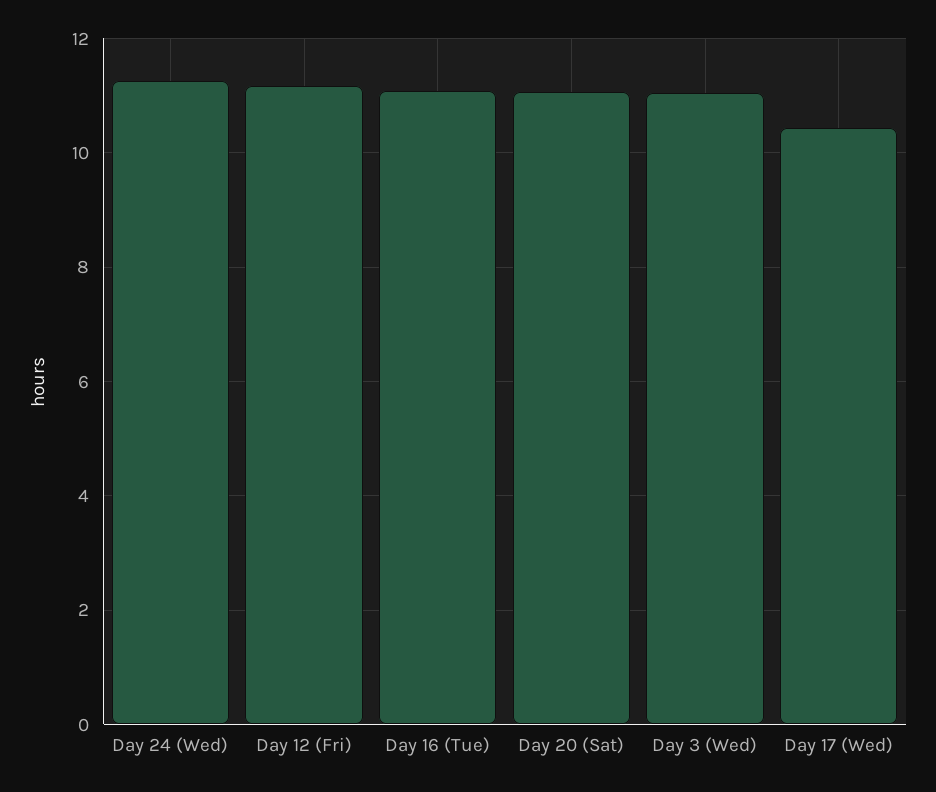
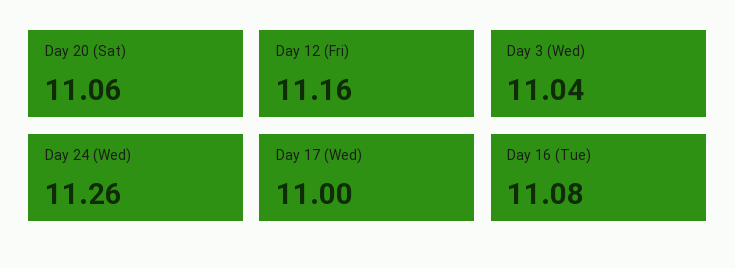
  {
    "Day 24 (Wed)": 11.26,
    "Day 12 (Fri)": 11.16,
    "Day 16 (Tue)": 11.08,
    "Day 20 (Sat)": 11.06,
    "Day 3 (Wed)": 11.04,
-   "Day 17 (Wed)": 10.4
+   "Day 17 (Wed)": 11
  }

